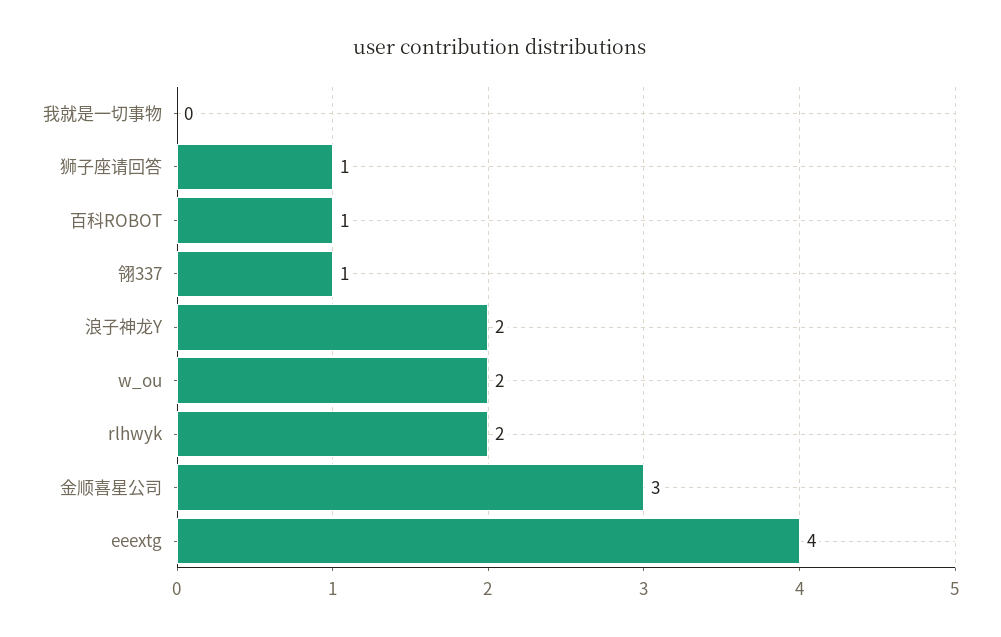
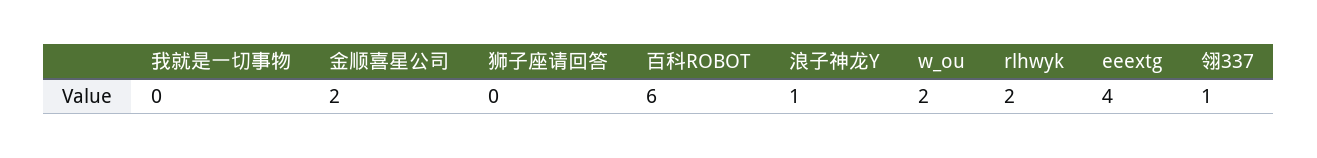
  {
    "我就是一切事物": 0,
-   "狮子座请回答": 1,
+   "狮子座请回答": 0,
-   "百科ROBOT": 1,
+   "百科ROBOT": 6,
    "翎337": 1,
-   "浪子神龙Y": 2,
+   "浪子神龙Y": 1,
    "w_ou": 2,
    "rlhwyk": 2,
-   "金顺喜星公司": 3,
+   "金顺喜星公司": 2,
    "eeextg": 4
  }

